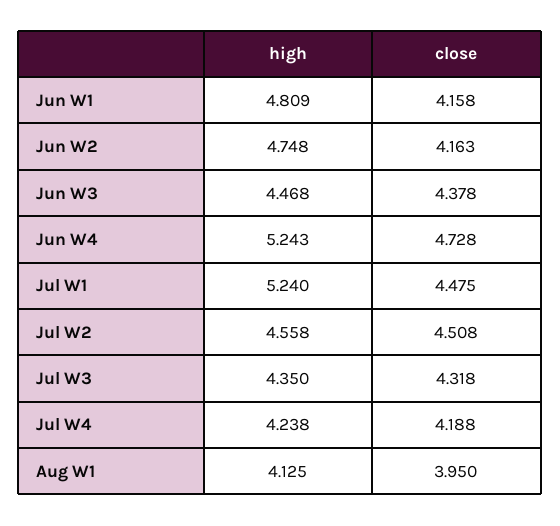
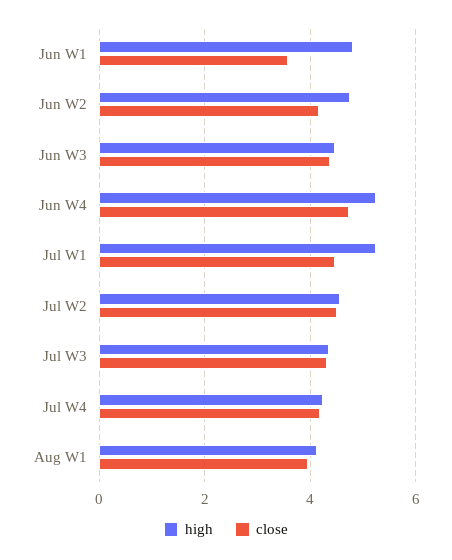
  {
    "high": {
      "Jun W1": 4.809,
      "Jun W2": 4.748,
      "Jun W3": 4.468,
      "Jun W4": 5.243,
      "Jul W1": 5.24,
      "Jul W2": 4.558,
      "Jul W3": 4.35,
      "Jul W4": 4.238,
      "Aug W1": 4.125
    },
    "close": {
-     "Jun W1": 4.158,
+     "Jun W1": 3.6,
      "Jun W2": 4.163,
      "Jun W3": 4.378,
      "Jun W4": 4.728,
      "Jul W1": 4.475,
      "Jul W2": 4.508,
      "Jul W3": 4.318,
      "Jul W4": 4.188,
      "Aug W1": 3.95
    }
  }

